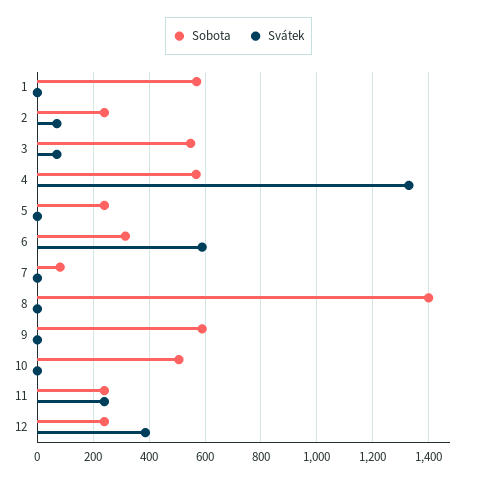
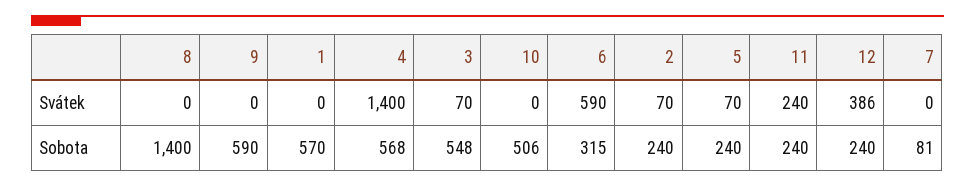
  {
    "Sobota": {
      "1": 570,
      "2": 240,
      "3": 548,
      "4": 568,
      "5": 240,
      "6": 315,
      "7": 81,
      "8": 1400,
      "9": 590,
      "10": 506,
      "11": 240,
      "12": 240
    },
    "Svátek": {
      "1": 0,
      "2": 70,
      "3": 70,
-     "4": 1325,
+     "4": 1400,
-     "5": 0,
+     "5": 70,
      "6": 590,
      "7": 0,
      "8": 0,
      "9": 0,
      "10": 0,
      "11": 240,
      "12": 386
    }
  }

